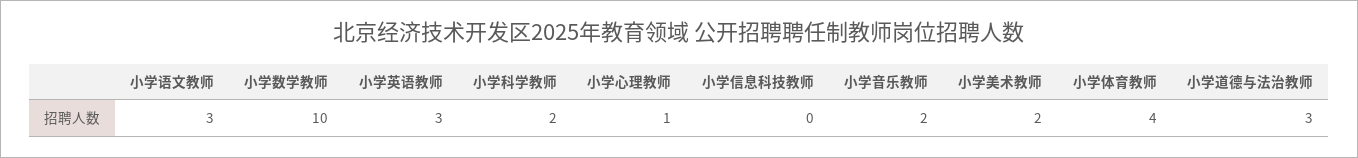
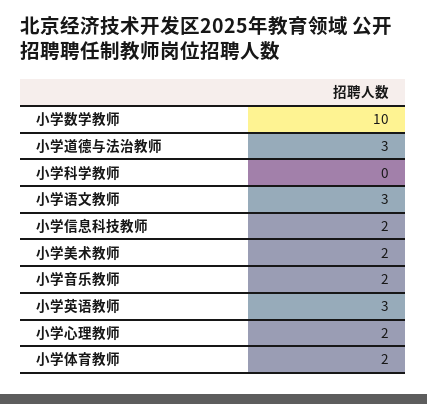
  {
    "小学语文教师": 3,
    "小学数学教师": 10,
    "小学英语教师": 3,
-   "小学科学教师": 2,
+   "小学科学教师": 0,
-   "小学心理教师": 1,
+   "小学心理教师": 2,
-   "小学信息科技教师": 0,
+   "小学信息科技教师": 2,
    "小学音乐教师": 2,
    "小学美术教师": 2,
-   "小学体育教师": 4,
+   "小学体育教师": 2,
    "小学道德与法治教师": 3
  }

